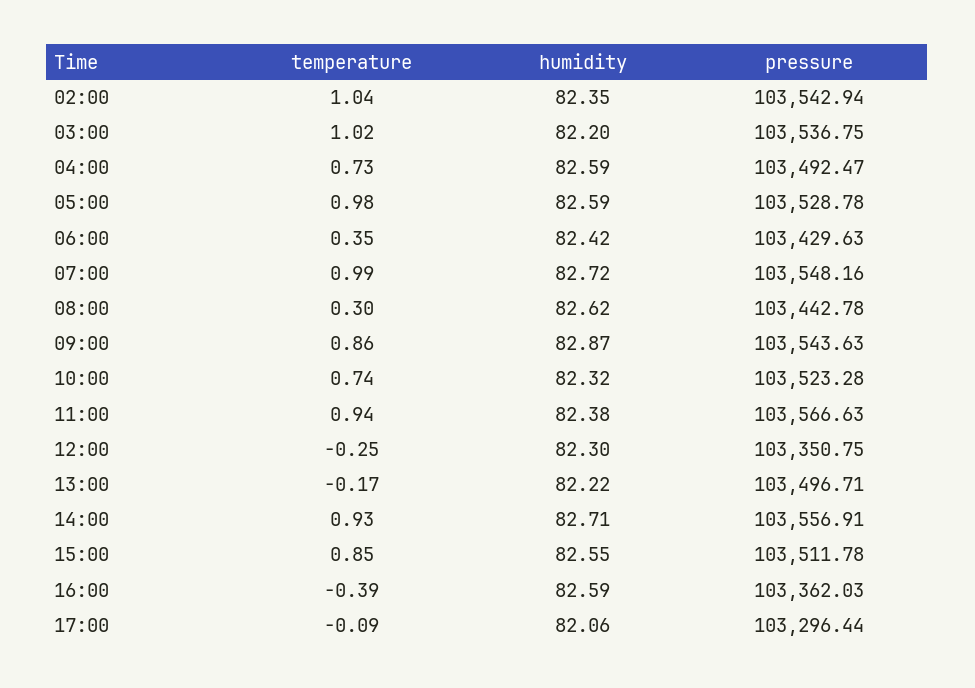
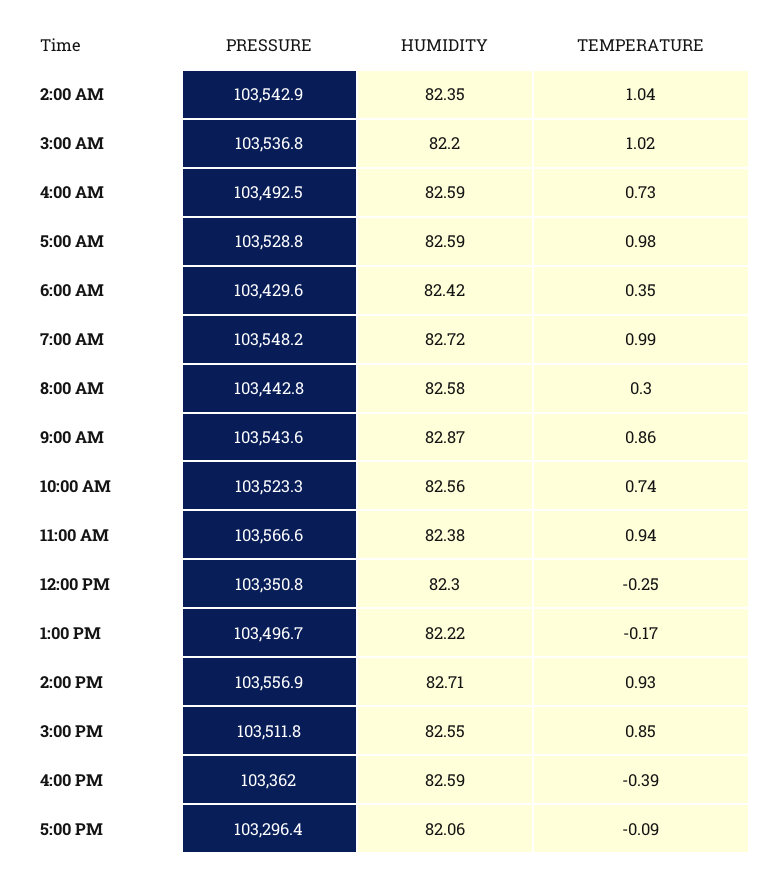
  {
    "temperature": {
      "02:00": 1.04,
      "03:00": 1.02,
      "04:00": 0.73,
      "05:00": 0.98,
      "06:00": 0.35,
      "07:00": 0.99,
      "08:00": 0.3,
      "09:00": 0.86,
      "10:00": 0.74,
      "11:00": 0.94,
      "12:00": -0.25,
      "13:00": -0.17,
      "14:00": 0.93,
      "15:00": 0.85,
      "16:00": -0.39,
      "17:00": -0.09
    },
    "humidity": {
      "02:00": 82.35,
      "03:00": 82.2,
      "04:00": 82.59,
      "05:00": 82.59,
      "06:00": 82.42,
      "07:00": 82.72,
-     "08:00": 82.62,
+     "08:00": 82.58,
      "09:00": 82.87,
-     "10:00": 82.32,
+     "10:00": 82.56,
      "11:00": 82.38,
      "12:00": 82.3,
      "13:00": 82.22,
      "14:00": 82.71,
      "15:00": 82.55,
      "16:00": 82.59,
      "17:00": 82.06
    },
    "pressure": {
      "02:00": 103542.94,
      "03:00": 103536.75,
      "04:00": 103492.47,
      "05:00": 103528.78,
      "06:00": 103429.63,
      "07:00": 103548.16,
      "08:00": 103442.78,
      "09:00": 103543.63,
      "10:00": 103523.28,
      "11:00": 103566.63,
      "12:00": 103350.75,
      "13:00": 103496.71,
      "14:00": 103556.91,
      "15:00": 103511.78,
      "16:00": 103362.03,
      "17:00": 103296.44
    }
  }

